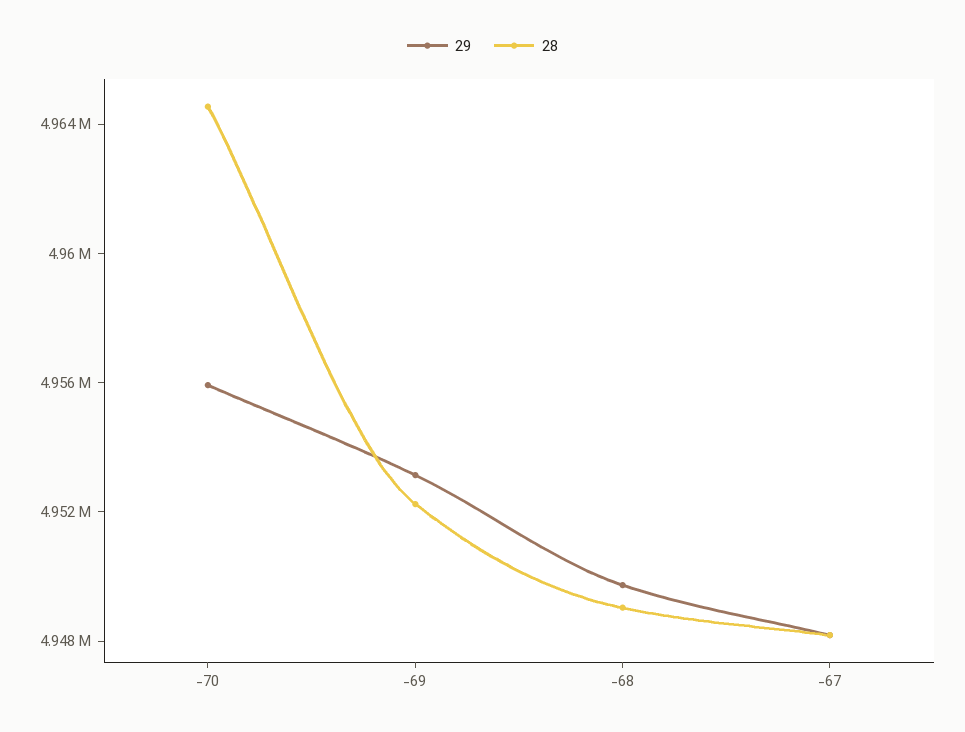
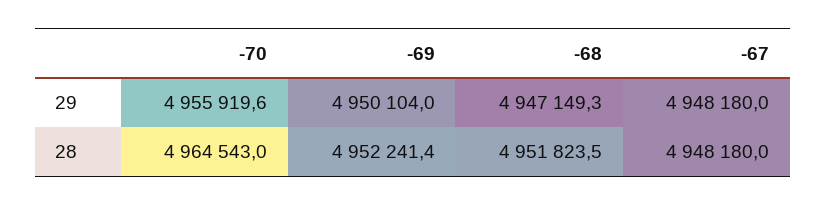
  {
    "29": {
      "-70": 4955919.6,
-     "-69": 4953000,
+     "-69": 4950104,
-     "-68": 4950000,
+     "-68": 4947149.3,
      "-67": 4948180
    },
    "28": {
      "-70": 4964543,
      "-69": 4952241.4,
-     "-68": 4949000,
+     "-68": 4951823.5,
      "-67": 4948180
    }
  }

